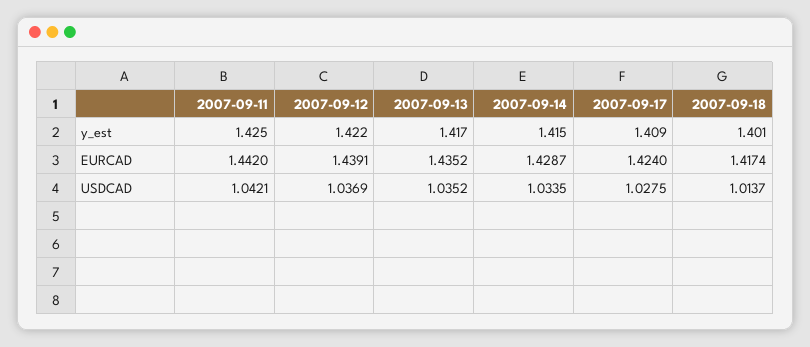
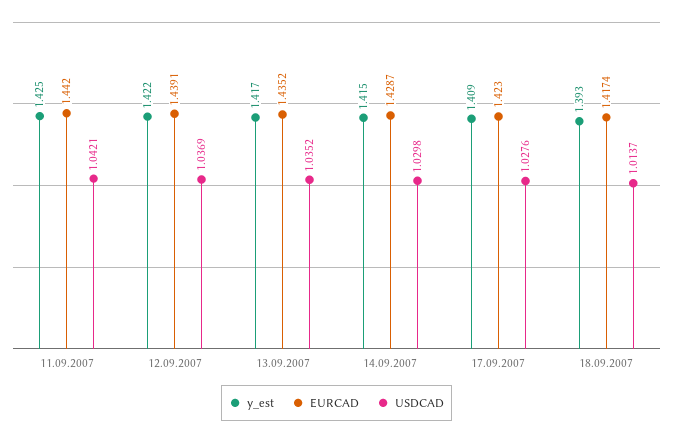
  {
    "y_est": {
      "2007-09-11": 1.425,
      "2007-09-12": 1.422,
      "2007-09-13": 1.417,
      "2007-09-14": 1.415,
      "2007-09-17": 1.409,
-     "2007-09-18": 1.401
+     "2007-09-18": 1.393
    },
    "EURCAD": {
      "2007-09-11": 1.442,
      "2007-09-12": 1.4391,
      "2007-09-13": 1.4352,
      "2007-09-14": 1.4287,
-     "2007-09-17": 1.424,
+     "2007-09-17": 1.423,
      "2007-09-18": 1.4174
    },
    "USDCAD": {
      "2007-09-11": 1.0421,
      "2007-09-12": 1.0369,
      "2007-09-13": 1.0352,
-     "2007-09-14": 1.0335,
+     "2007-09-14": 1.0298,
-     "2007-09-17": 1.0275,
+     "2007-09-17": 1.0276,
      "2007-09-18": 1.0137
    }
  }

